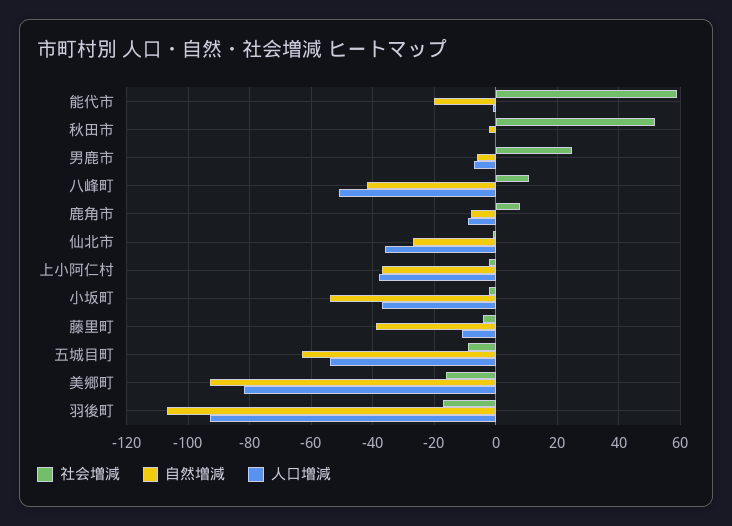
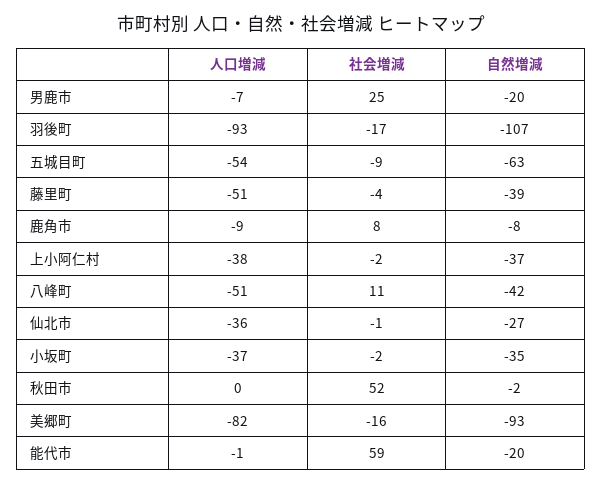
  {
    "社会増減": {
      "能代市": 59,
      "秋田市": 52,
      "男鹿市": 25,
      "八峰町": 11,
      "鹿角市": 8,
      "仙北市": -1,
      "上小阿仁村": -2,
      "小坂町": -2,
      "藤里町": -4,
      "五城目町": -9,
      "美郷町": -16,
      "羽後町": -17
    },
    "自然増減": {
      "能代市": -20,
      "秋田市": -2,
-     "男鹿市": -5,
+     "男鹿市": -20,
      "八峰町": -42,
      "鹿角市": -8,
      "仙北市": -27,
      "上小阿仁村": -37,
-     "小坂町": -55,
+     "小坂町": -35,
      "藤里町": -39,
      "五城目町": -63,
      "美郷町": -93,
      "羽後町": -107
    },
    "人口増減": {
      "能代市": -1,
      "秋田市": 0,
      "男鹿市": -7,
      "八峰町": -51,
      "鹿角市": -9,
      "仙北市": -36,
      "上小阿仁村": -38,
      "小坂町": -37,
-     "藤里町": -10,
+     "藤里町": -51,
      "五城目町": -54,
      "美郷町": -82,
      "羽後町": -93
    }
  }

